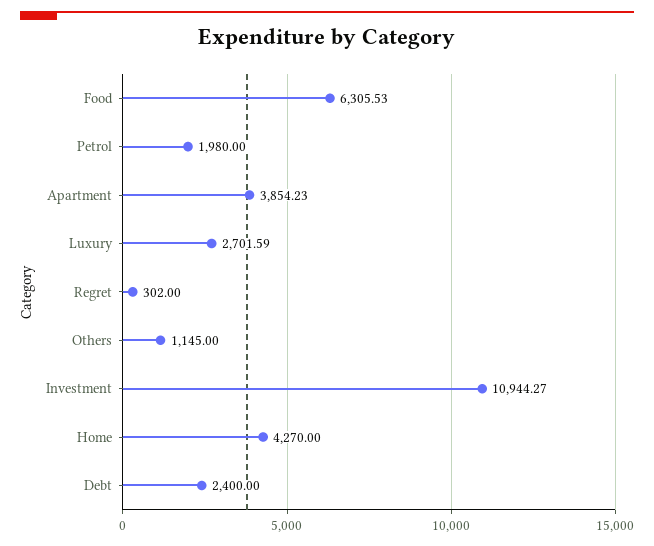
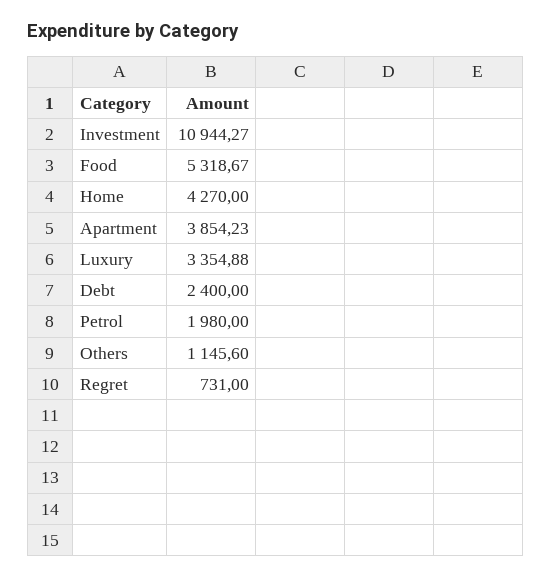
  {
-   "Food": 6305.53,
+   "Food": 5318.67,
    "Petrol": 1980,
    "Apartment": 3854.23,
-   "Luxury": 2701.59,
+   "Luxury": 3354.88,
-   "Regret": 302,
+   "Regret": 731,
-   "Others": 1145,
+   "Others": 1145.6,
    "Investment": 10944.27,
    "Home": 4270,
    "Debt": 2400
  }

